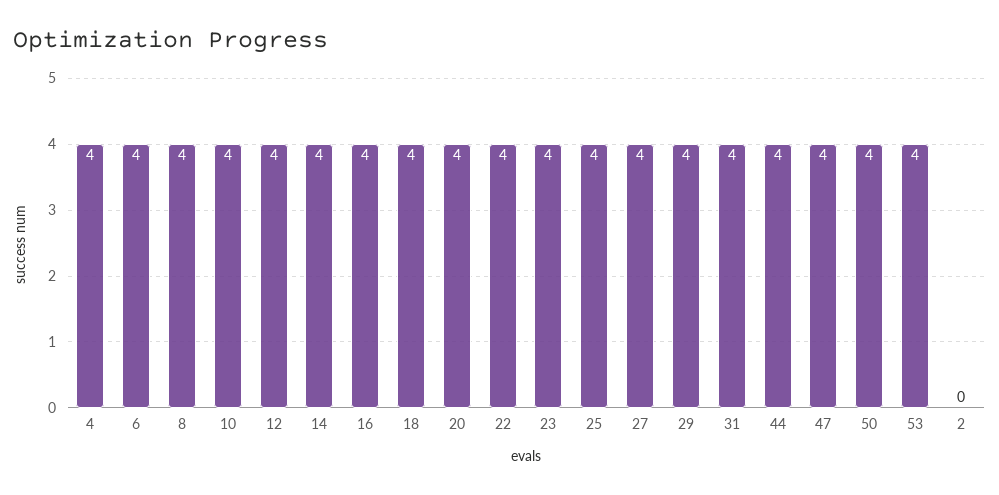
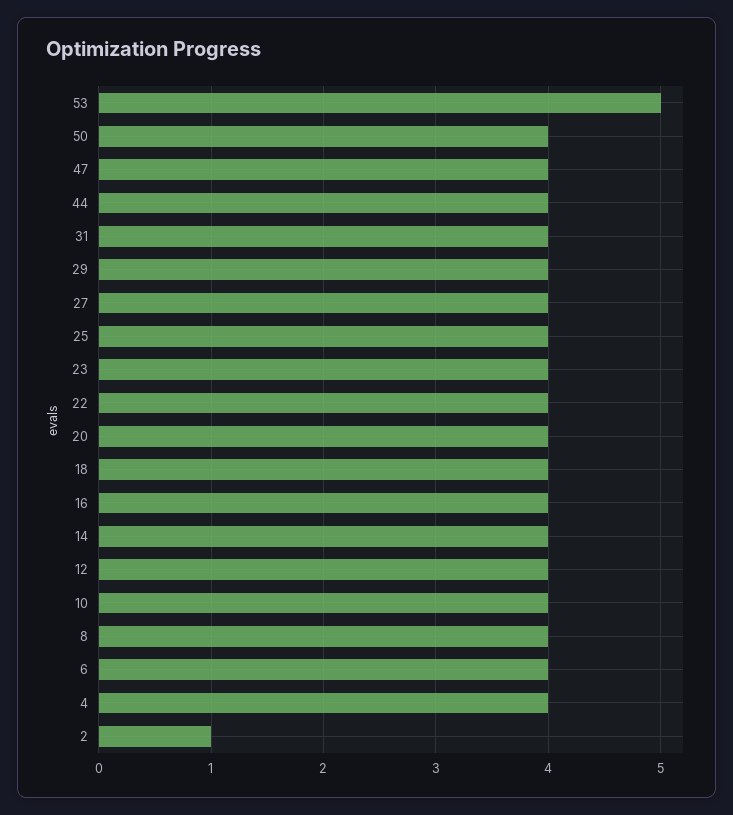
  {
    "4": 4,
    "6": 4,
    "8": 4,
    "10": 4,
    "12": 4,
    "14": 4,
    "16": 4,
    "18": 4,
    "20": 4,
    "22": 4,
    "23": 4,
    "25": 4,
    "27": 4,
    "29": 4,
    "31": 4,
    "44": 4,
    "47": 4,
    "50": 4,
-   "53": 4,
+   "53": 5,
-   "2": 0
+   "2": 1
  }

